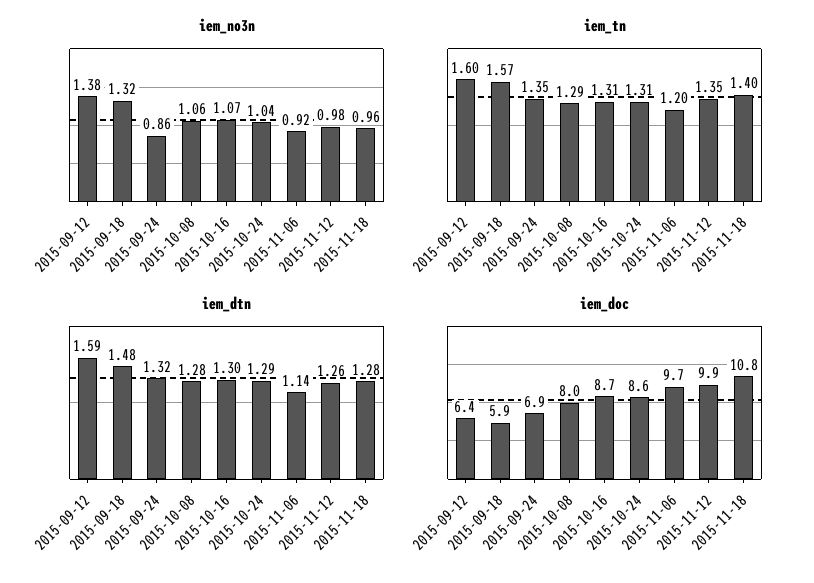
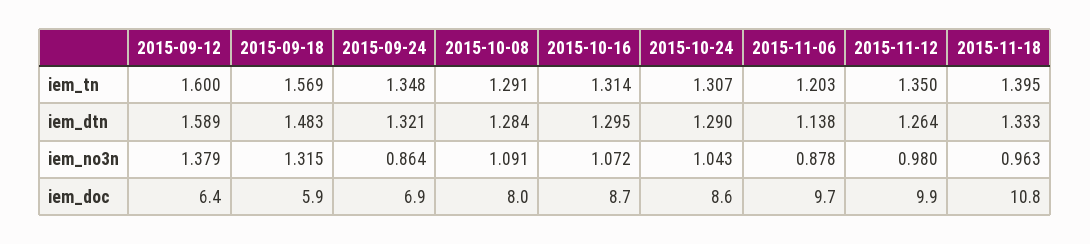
  {
    "iem_no3n": {
      "2015-09-12": 1.379,
      "2015-09-18": 1.315,
      "2015-09-24": 0.864,
-     "2015-10-08": 1.06,
+     "2015-10-08": 1.091,
      "2015-10-16": 1.072,
      "2015-10-24": 1.043,
-     "2015-11-06": 0.92,
+     "2015-11-06": 0.878,
      "2015-11-12": 0.98,
      "2015-11-18": 0.963
    },
    "iem_tn": {
      "2015-09-12": 1.6,
      "2015-09-18": 1.569,
      "2015-09-24": 1.348,
      "2015-10-08": 1.291,
      "2015-10-16": 1.314,
      "2015-10-24": 1.307,
      "2015-11-06": 1.203,
      "2015-11-12": 1.35,
      "2015-11-18": 1.395
    },
    "iem_dtn": {
      "2015-09-12": 1.589,
      "2015-09-18": 1.483,
      "2015-09-24": 1.321,
      "2015-10-08": 1.284,
      "2015-10-16": 1.295,
      "2015-10-24": 1.29,
      "2015-11-06": 1.138,
      "2015-11-12": 1.264,
-     "2015-11-18": 1.28
+     "2015-11-18": 1.333
    },
    "iem_doc": {
      "2015-09-12": 6.4,
      "2015-09-18": 5.9,
      "2015-09-24": 6.9,
      "2015-10-08": 8,
      "2015-10-16": 8.7,
      "2015-10-24": 8.6,
      "2015-11-06": 9.7,
      "2015-11-12": 9.9,
      "2015-11-18": 10.8
    }
  }

